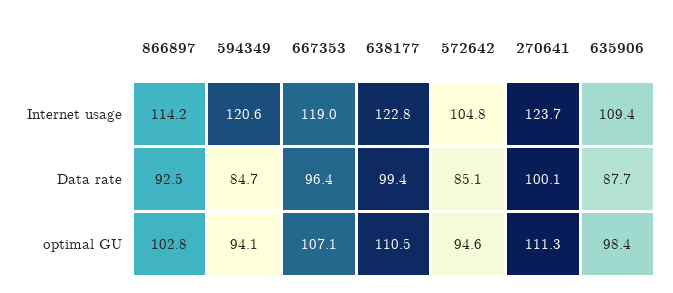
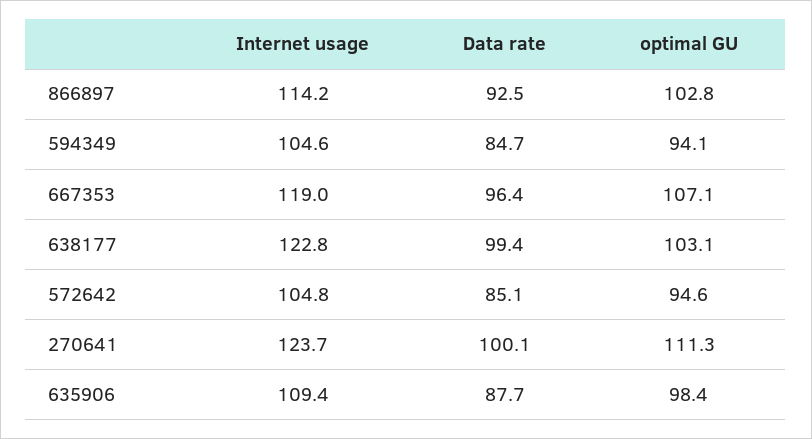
  {
    "866897": {
      "Internet usage": 114.2,
      "Data rate": 92.5,
      "optimal GU": 102.8
    },
    "594349": {
-     "Internet usage": 120.6,
+     "Internet usage": 104.6,
      "Data rate": 84.7,
      "optimal GU": 94.1
    },
    "667353": {
      "Internet usage": 119,
      "Data rate": 96.4,
      "optimal GU": 107.1
    },
    "638177": {
      "Internet usage": 122.8,
      "Data rate": 99.4,
-     "optimal GU": 110.5
+     "optimal GU": 103.1
    },
    "572642": {
      "Internet usage": 104.8,
      "Data rate": 85.1,
      "optimal GU": 94.6
    },
    "270641": {
      "Internet usage": 123.7,
      "Data rate": 100.1,
      "optimal GU": 111.3
    },
    "635906": {
      "Internet usage": 109.4,
      "Data rate": 87.7,
      "optimal GU": 98.4
    }
  }

